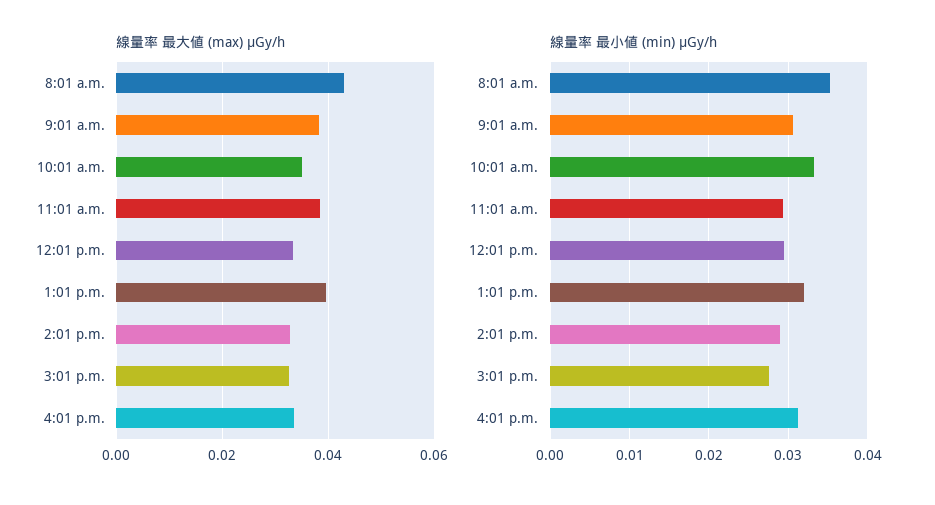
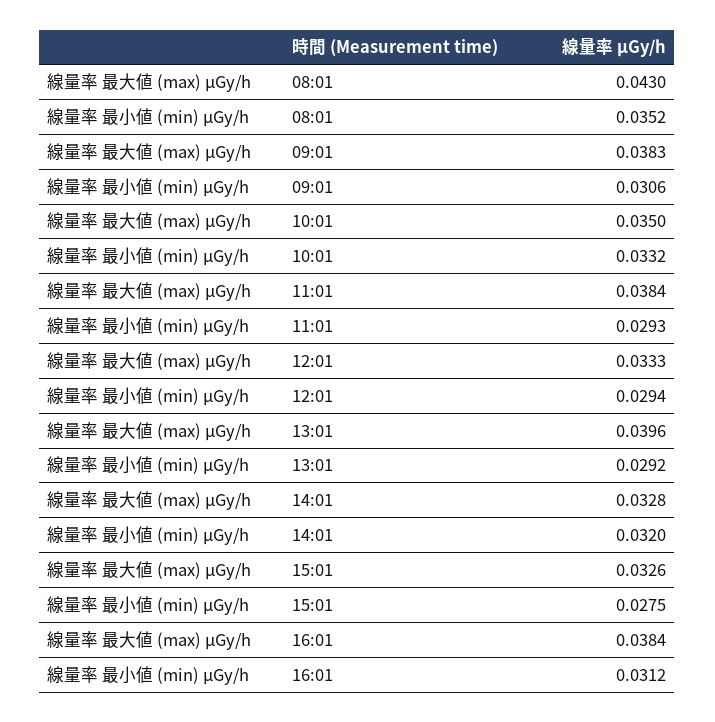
  {
    "線量率 最大値 (max) μGy/h": {
      "8:01 a.m.": 0.043,
      "9:01 a.m.": 0.0383,
      "10:01 a.m.": 0.035,
      "11:01 a.m.": 0.0384,
      "12:01 p.m.": 0.0333,
      "1:01 p.m.": 0.0396,
      "2:01 p.m.": 0.0328,
      "3:01 p.m.": 0.0326,
-     "4:01 p.m.": 0.034
+     "4:01 p.m.": 0.0384
    },
    "線量率 最小値 (min) μGy/h": {
      "8:01 a.m.": 0.0352,
      "9:01 a.m.": 0.0306,
      "10:01 a.m.": 0.0332,
      "11:01 a.m.": 0.0293,
      "12:01 p.m.": 0.0294,
-     "1:01 p.m.": 0.032,
+     "1:01 p.m.": 0.0292,
-     "2:01 p.m.": 0.029,
+     "2:01 p.m.": 0.032,
      "3:01 p.m.": 0.0275,
      "4:01 p.m.": 0.0312
    }
  }

